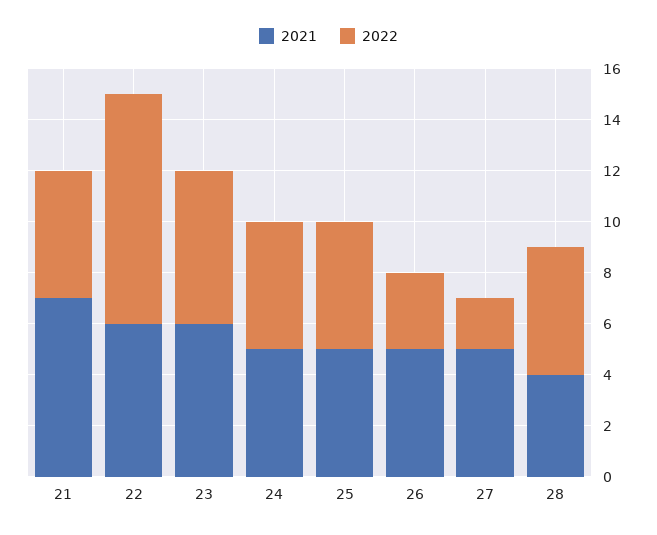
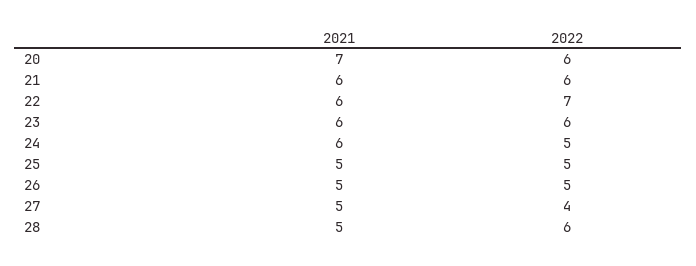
  {
    "2021": {
-     "21": 7,
+     "21": 6,
      "22": 6,
      "23": 6,
-     "24": 5,
+     "24": 6,
      "25": 5,
      "26": 5,
      "27": 5,
-     "28": 4
+     "28": 5,
+     "20": 7
    },
    "2022": {
-     "21": 5,
+     "21": 6,
-     "22": 9,
+     "22": 7,
      "23": 6,
      "24": 5,
      "25": 5,
-     "26": 3,
+     "26": 5,
-     "27": 2,
+     "27": 4,
-     "28": 5
+     "28": 6,
+     "20": 6
    }
  }

